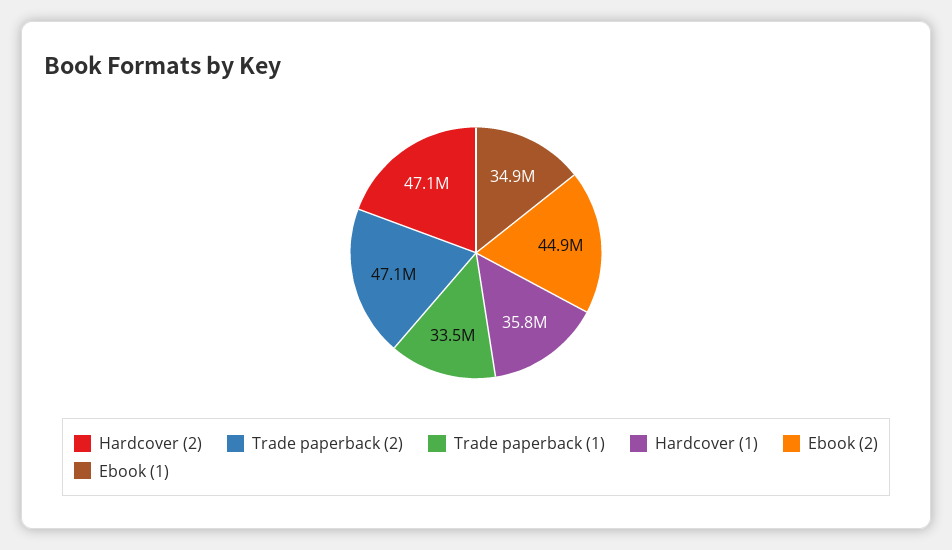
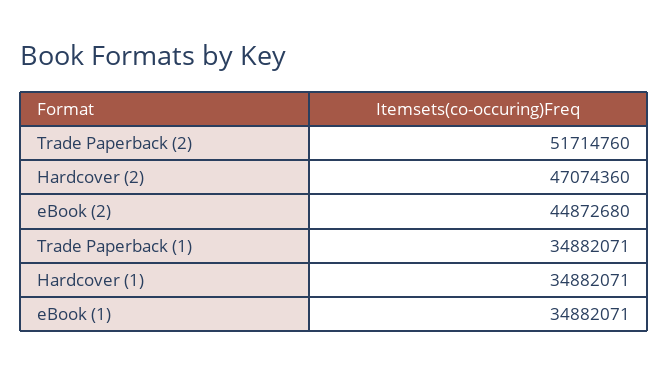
  {
    "Hardcover (2)": 47074360,
-   "Trade paperback (2)": 47100000,
+   "Trade paperback (2)": 51714760,
-   "Trade paperback (1)": 33500000,
+   "Trade paperback (1)": 34882071,
-   "Hardcover (1)": 35800000,
+   "Hardcover (1)": 34882071,
    "Ebook (2)": 44872680,
    "Ebook (1)": 34882071
  }

